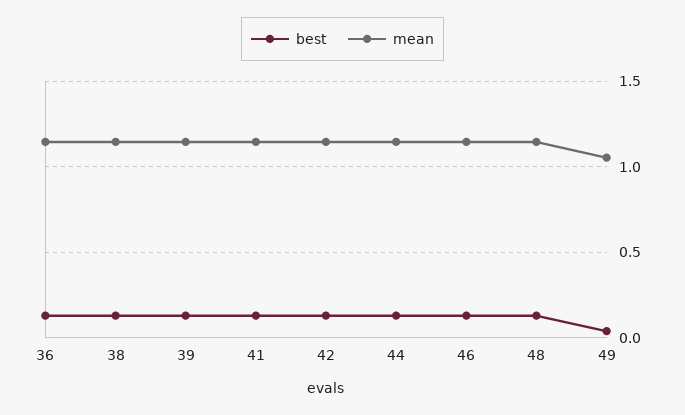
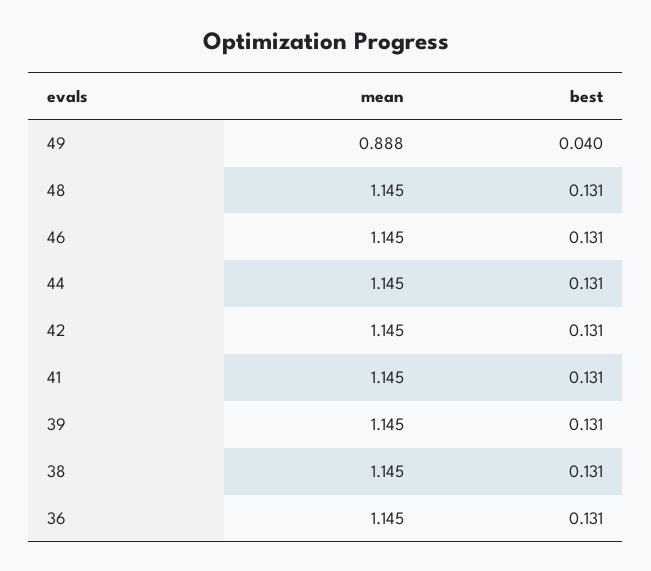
  {
    "best": {
      "36": 0.131,
      "38": 0.131,
      "39": 0.131,
      "41": 0.131,
      "42": 0.131,
      "44": 0.131,
      "46": 0.131,
      "48": 0.131,
      "49": 0.04
    },
    "mean": {
      "36": 1.145,
      "38": 1.145,
      "39": 1.145,
      "41": 1.145,
      "42": 1.145,
      "44": 1.145,
      "46": 1.145,
      "48": 1.145,
-     "49": 1.05
+     "49": 0.888
    }
  }

